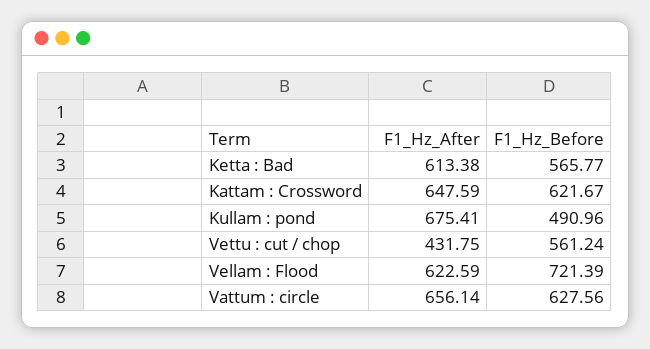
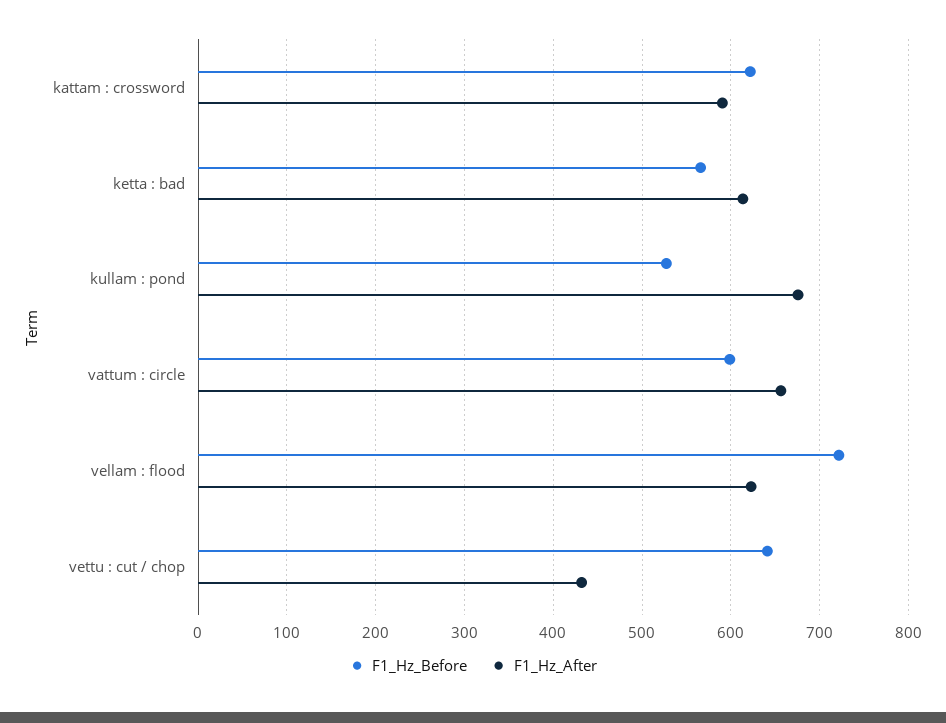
  {
    "F1_Hz_After": {
      "Ketta : Bad": 613.38,
-     "Kattam : Crossword": 647.59,
+     "Kattam : Crossword": 590,
      "Kullam : pond": 675.41,
      "Vettu : cut / chop": 431.75,
      "Vellam : Flood": 622.59,
      "Vattum : circle": 656.14
    },
    "F1_Hz_Before": {
      "Ketta : Bad": 565.77,
      "Kattam : Crossword": 621.67,
-     "Kullam : pond": 490.96,
+     "Kullam : pond": 530,
-     "Vettu : cut / chop": 561.24,
+     "Vettu : cut / chop": 640,
      "Vellam : Flood": 721.39,
-     "Vattum : circle": 627.56
+     "Vattum : circle": 600
    }
  }

